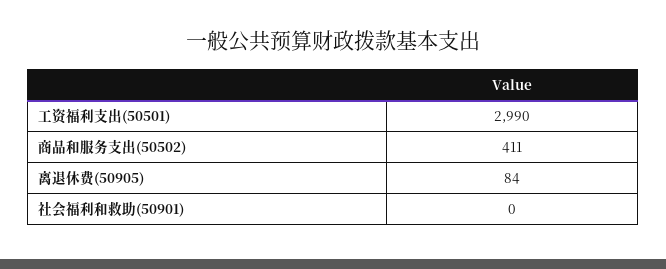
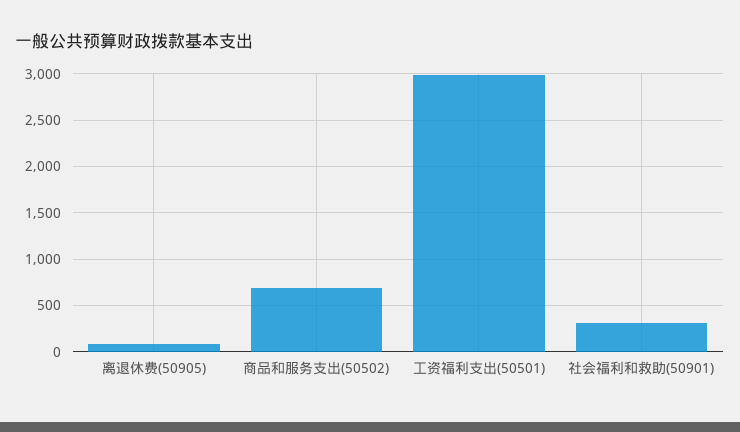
  {
    "工资福利支出(50501)": 2990,
-   "商品和服务支出(50502)": 411,
+   "商品和服务支出(50502)": 700,
    "离退休费(50905)": 84,
-   "社会福利和救助(50901)": 0
+   "社会福利和救助(50901)": 300
  }

